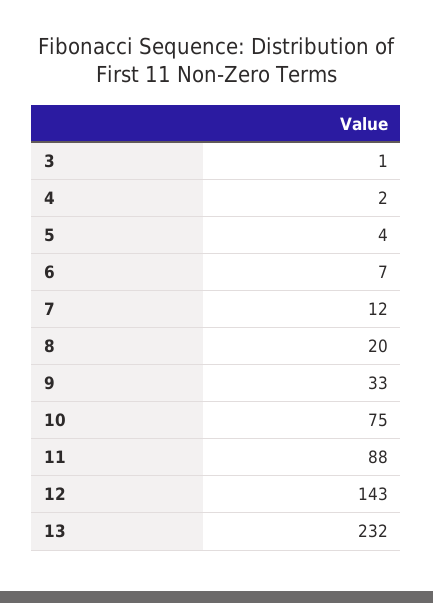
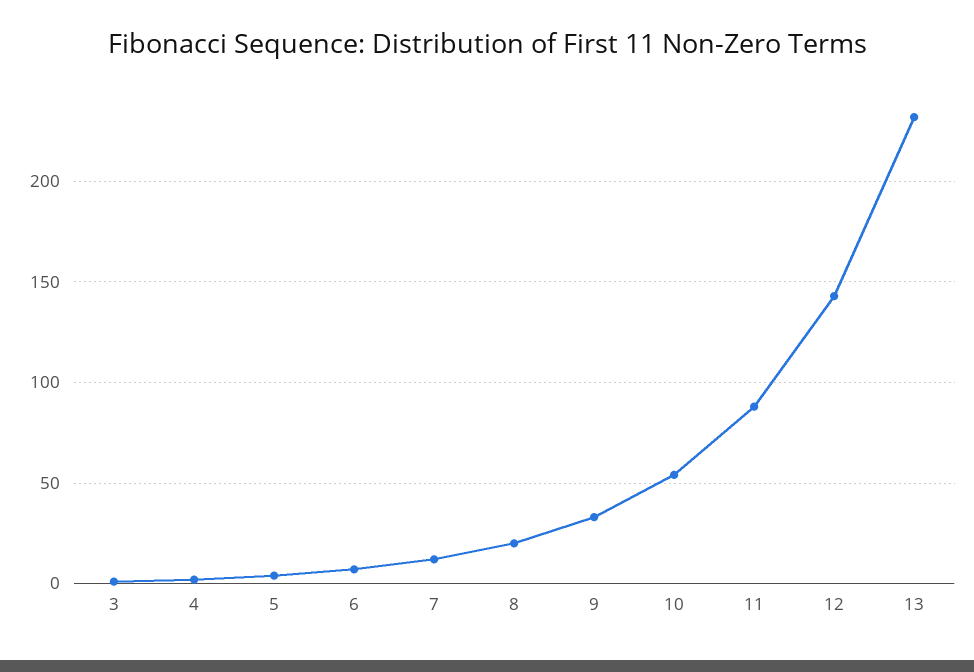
  {
    "3": 1,
    "4": 2,
    "5": 4,
    "6": 7,
    "7": 12,
    "8": 20,
    "9": 33,
-   "10": 75,
+   "10": 55,
    "11": 88,
    "12": 143,
    "13": 232
  }

